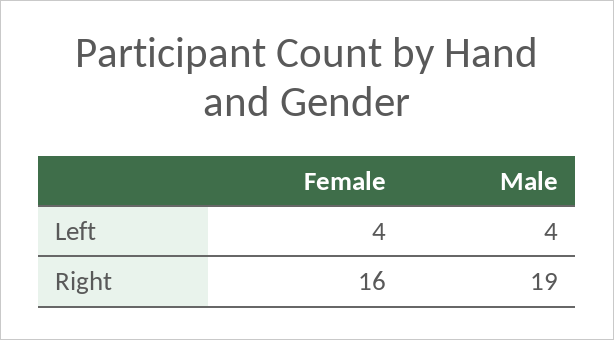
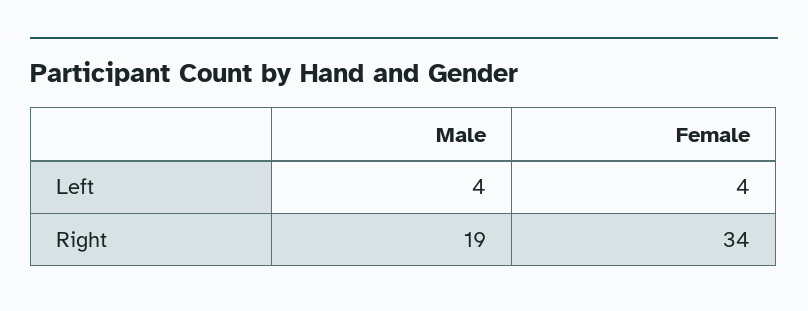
  {
    "Female": {
      "Left": 4,
-     "Right": 16
+     "Right": 34
    },
    "Male": {
      "Left": 4,
      "Right": 19
    }
  }

